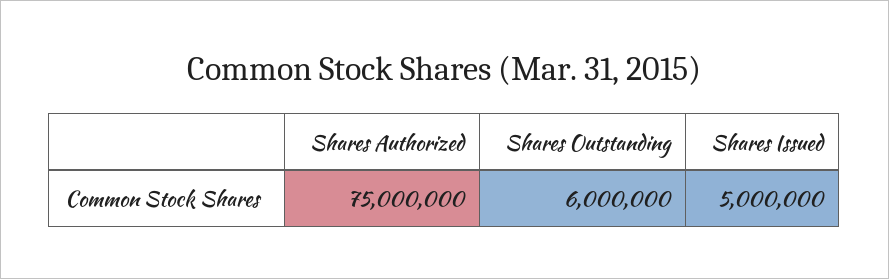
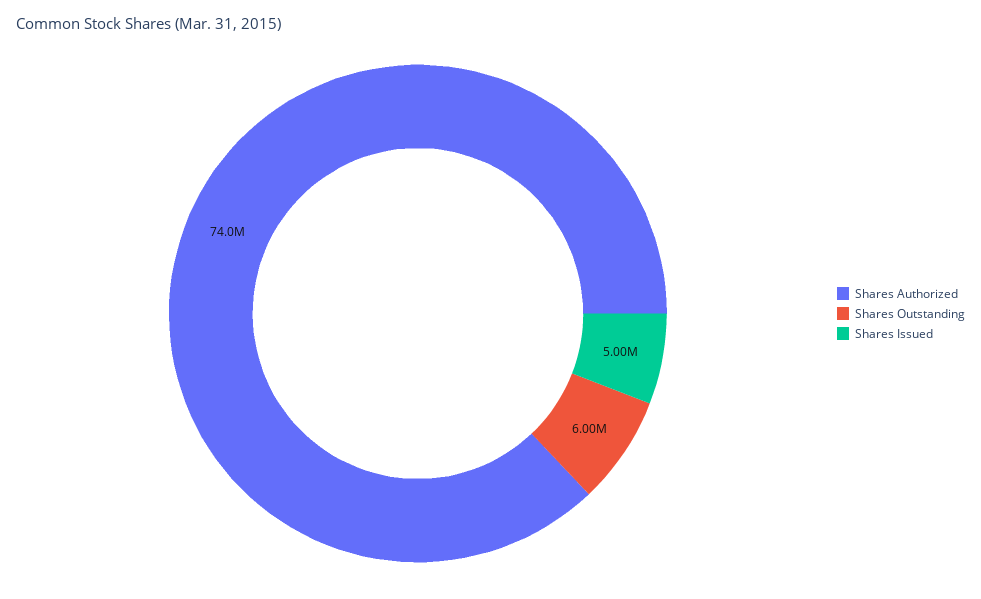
  {
-   "Shares Authorized": 75000000,
+   "Shares Authorized": 74000000,
    "Shares Outstanding": 6000000,
    "Shares Issued": 5000000
  }

